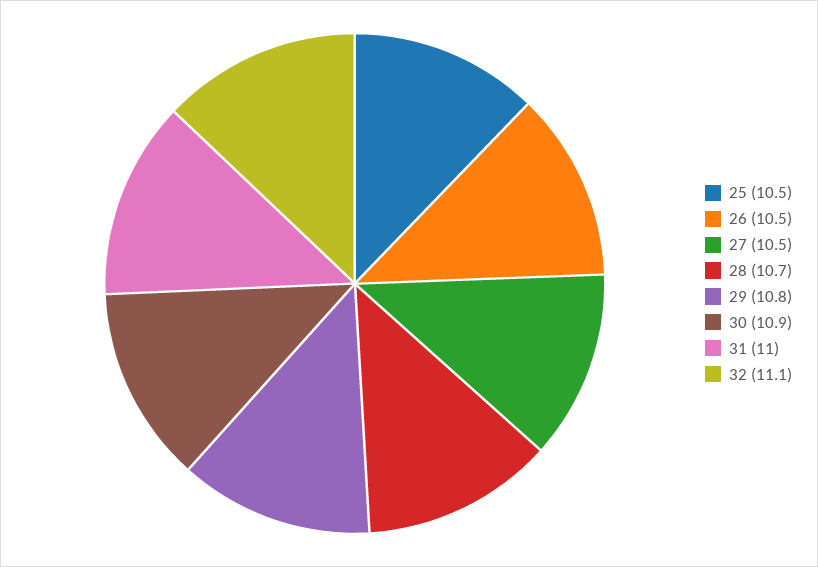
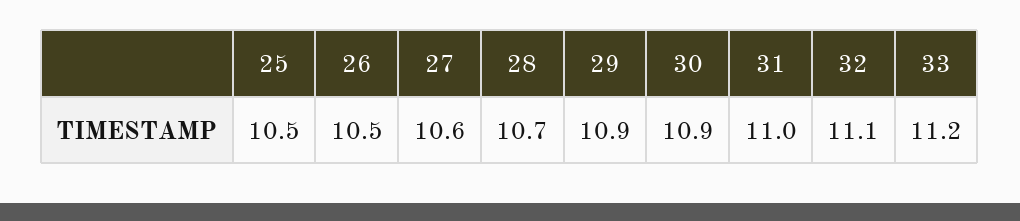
  {
    "25": 10.5,
    "26": 10.5,
-   "27": 10.5,
+   "27": 10.6,
    "28": 10.7,
-   "29": 10.8,
+   "29": 10.9,
    "30": 10.9,
    "31": 11,
-   "32": 11.1
+   "32": 11.1,
+   "33": 11.2
  }

